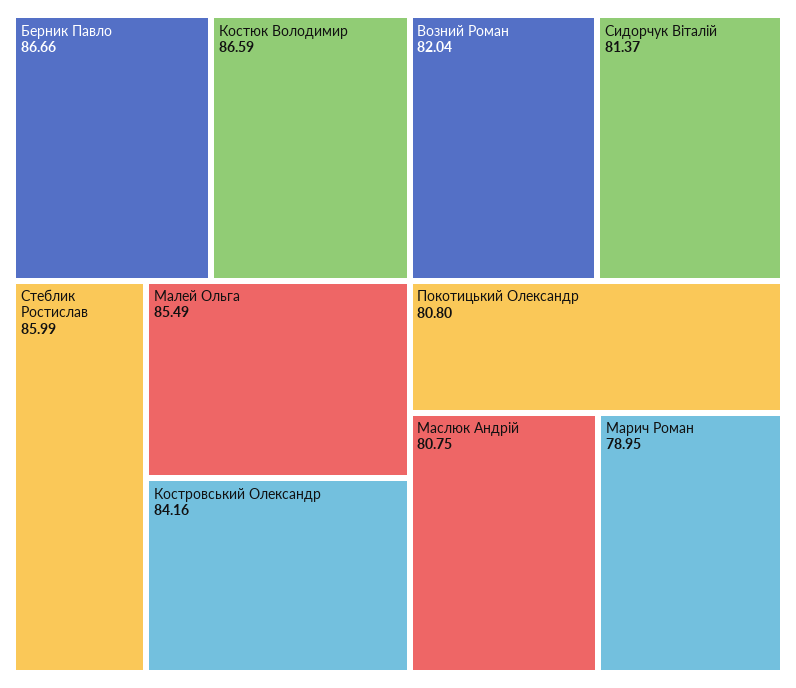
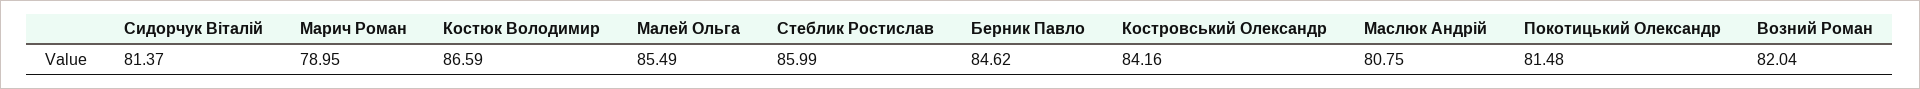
  {
-   "Берник Павло": 86.66,
+   "Берник Павло": 84.62,
    "Костюк Володимир": 86.59,
    "Стеблик Ростислав": 85.99,
    "Малей Ольга": 85.49,
    "Костровський Олександр": 84.16,
    "Возний Роман": 82.04,
    "Сидорчук Віталій": 81.37,
-   "Покотицький Олександр": 80.8,
+   "Покотицький Олександр": 81.48,
    "Маслюк Андрій": 80.75,
    "Марич Роман": 78.95
  }

